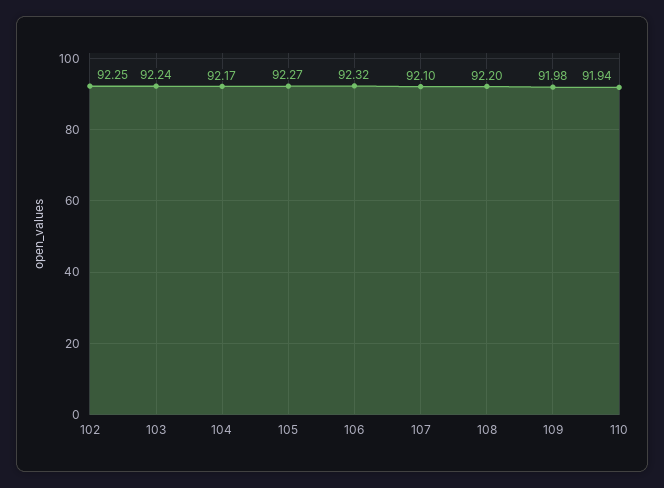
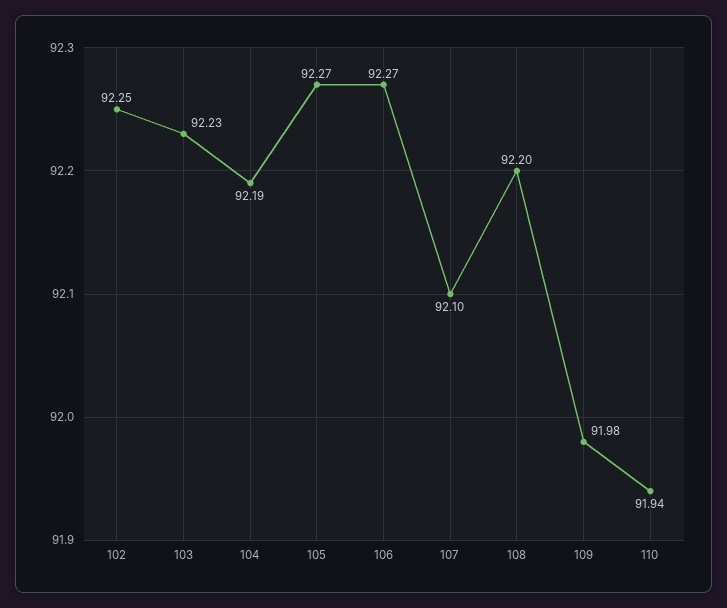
  {
    "102": 92.25,
-   "103": 92.24,
+   "103": 92.23,
-   "104": 92.17,
+   "104": 92.19,
    "105": 92.27,
-   "106": 92.32,
+   "106": 92.27,
    "107": 92.1,
    "108": 92.2,
    "109": 91.98,
    "110": 91.94
  }

